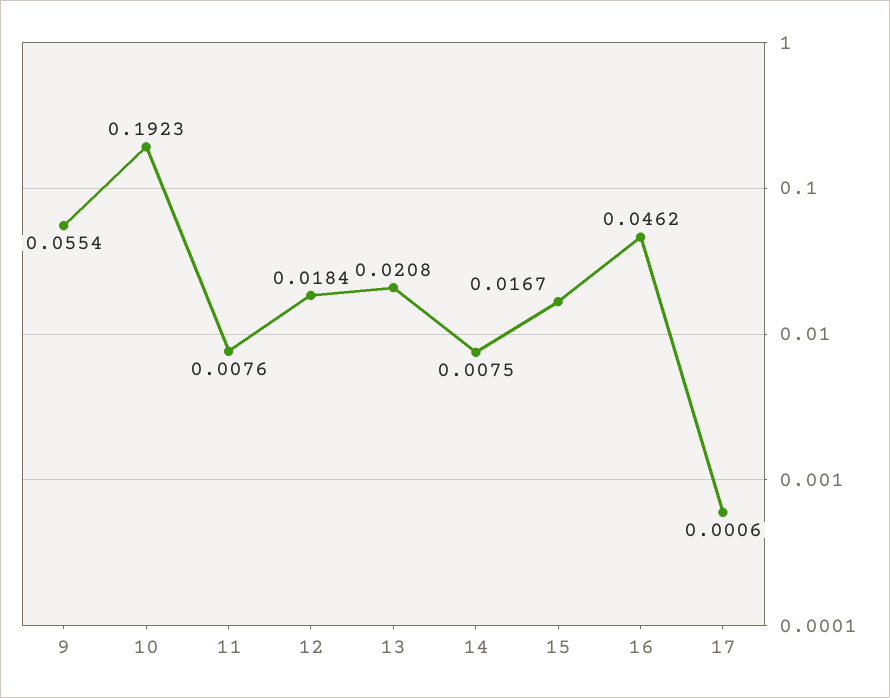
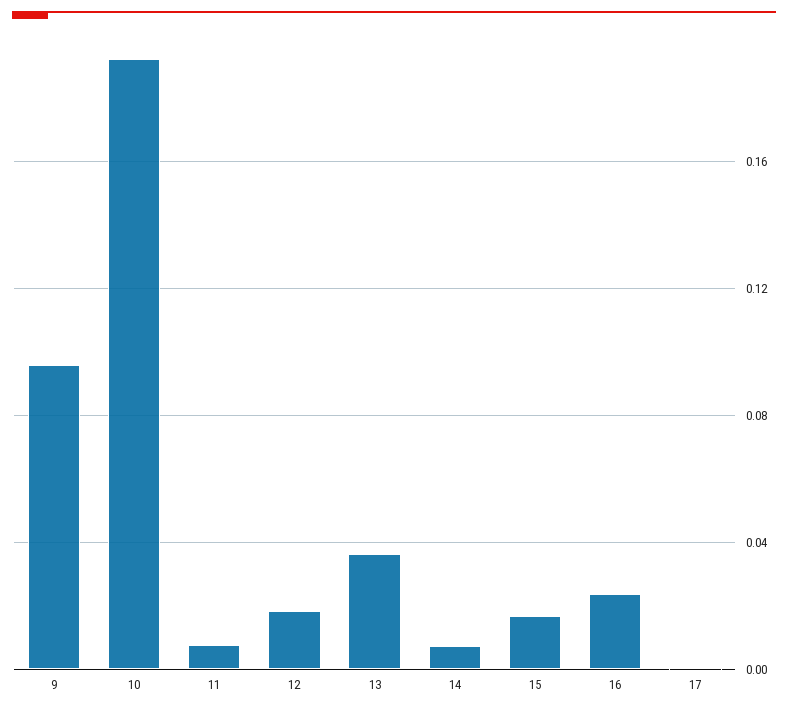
  {
-   "9": 0.0554,
+   "9": 0.095,
    "10": 0.1923,
    "11": 0.0076,
    "12": 0.0184,
-   "13": 0.0208,
+   "13": 0.035,
    "14": 0.0075,
    "15": 0.0167,
-   "16": 0.0462,
+   "16": 0.025,
    "17": 0.0006
  }

